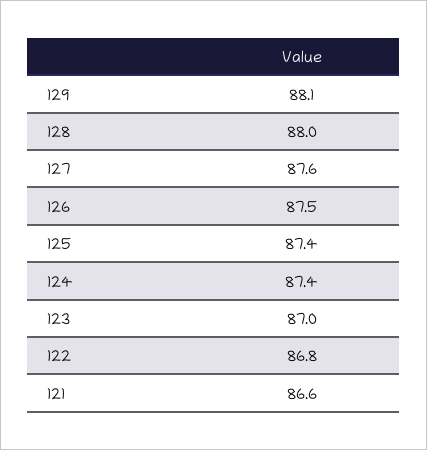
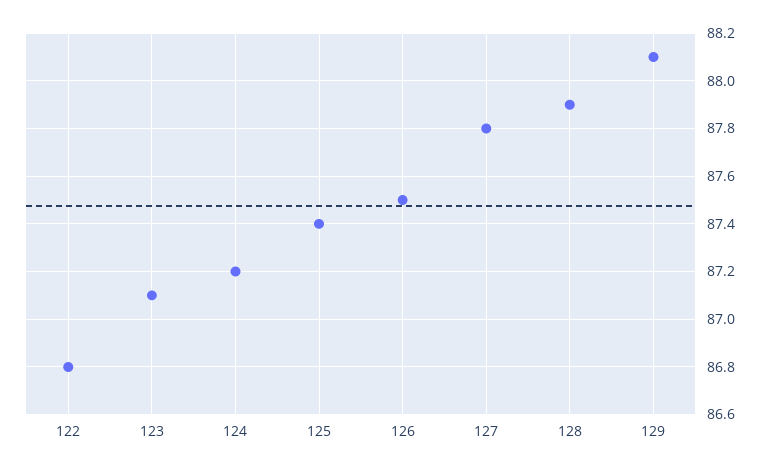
  {
    "129": 88.1,
-   "128": 88,
+   "128": 87.9,
-   "127": 87.6,
+   "127": 87.8,
    "126": 87.5,
    "125": 87.4,
-   "124": 87.4,
+   "124": 87.2,
-   "123": 87,
+   "123": 87.1,
-   "122": 86.8,
+   "122": 86.8
-   "121": 86.6
  }

